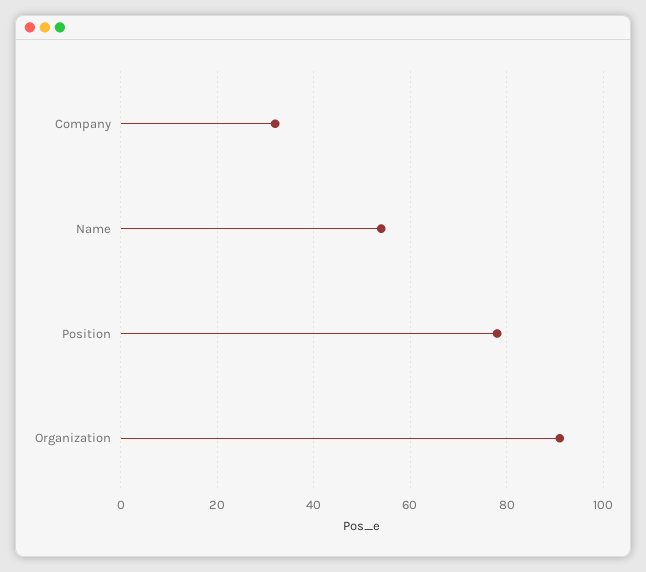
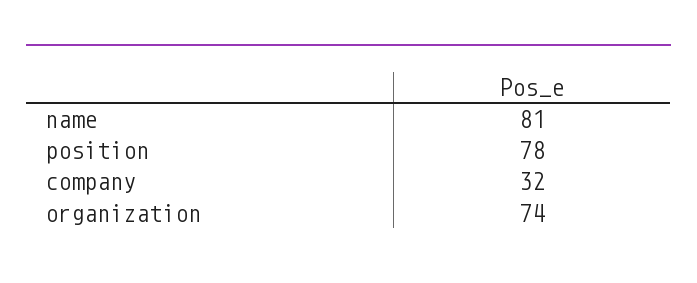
  {
    "Company": 32,
-   "Name": 55,
+   "Name": 81,
    "Position": 78,
-   "Organization": 90
+   "Organization": 74
  }

